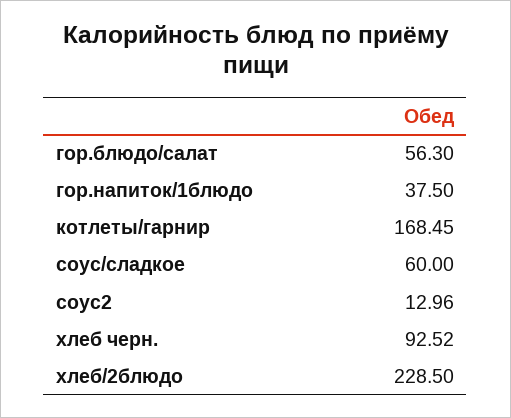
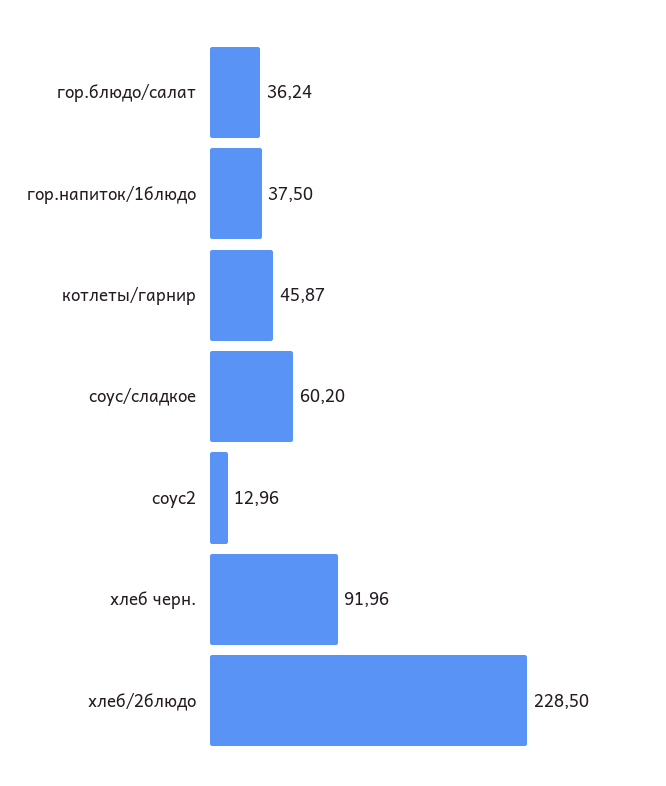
  {
-   "гор.блюдо/салат": 56.3,
+   "гор.блюдо/салат": 36.24,
    "гор.напиток/1блюдо": 37.5,
-   "котлеты/гарнир": 168.45,
+   "котлеты/гарнир": 45.87,
-   "соус/сладкое": 60,
+   "соус/сладкое": 60.2,
    "соус2": 12.96,
-   "хлеб черн.": 92.52,
+   "хлеб черн.": 91.96,
    "хлеб/2блюдо": 228.5
  }

